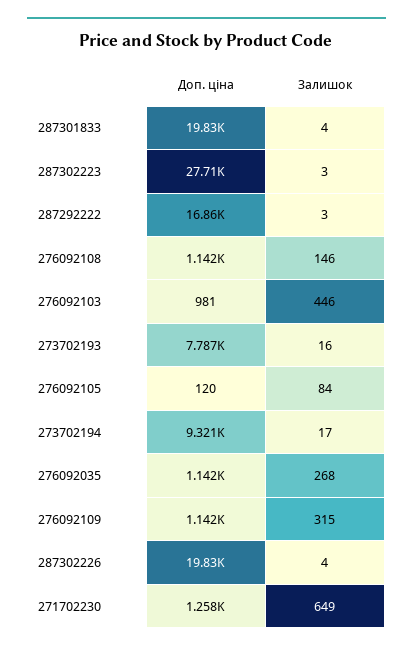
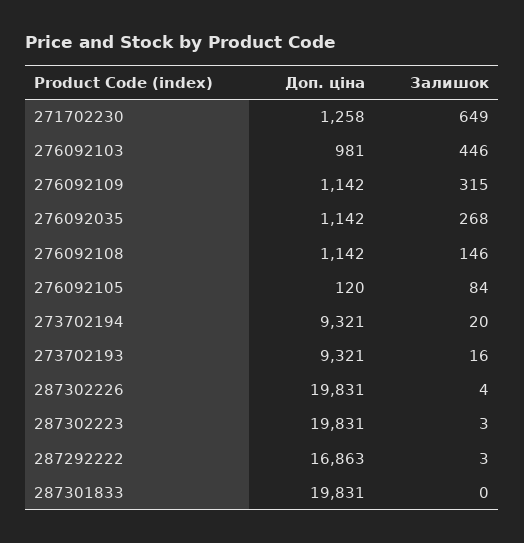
  {
    "Доп. ціна": {
      "287301833": 19831,
-     "287302223": 27710,
+     "287302223": 19831,
      "287292222": 16863,
      "276092108": 1142,
      "276092103": 981,
-     "273702193": 7787,
+     "273702193": 9321,
      "276092105": 120,
      "273702194": 9321,
      "276092035": 1142,
      "276092109": 1142,
      "287302226": 19831,
      "271702230": 1258
    },
    "Залишок": {
-     "287301833": 4,
+     "287301833": 0,
      "287302223": 3,
      "287292222": 3,
      "276092108": 146,
      "276092103": 446,
      "273702193": 16,
      "276092105": 84,
-     "273702194": 17,
+     "273702194": 20,
      "276092035": 268,
      "276092109": 315,
      "287302226": 4,
      "271702230": 649
    }
  }

